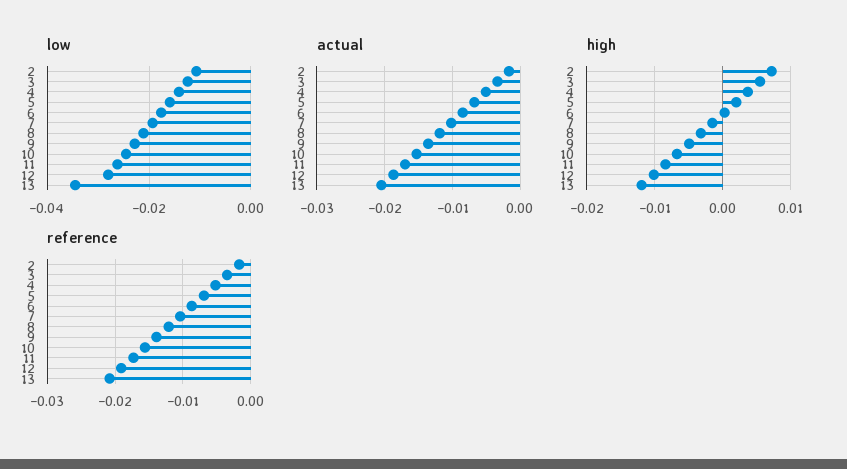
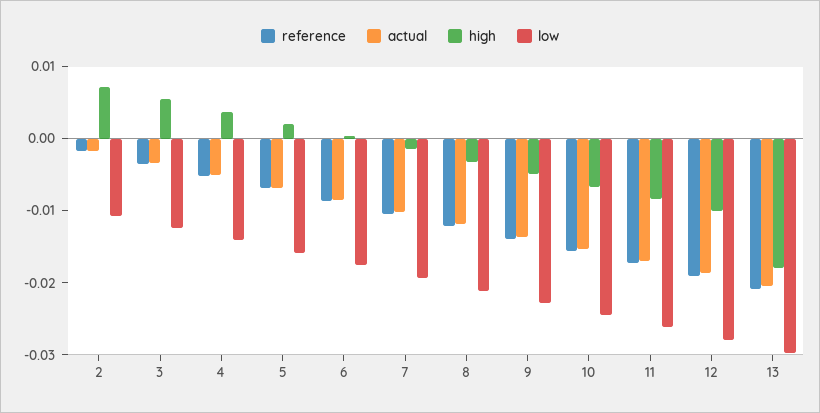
  {
    "low": {
      "2": -0.01,
      "3": -0.012,
      "4": -0.014,
      "5": -0.016,
      "6": -0.018,
      "7": -0.02,
      "8": -0.022,
      "9": -0.022,
      "10": -0.024,
      "11": -0.026,
      "12": -0.028,
-     "13": -0.034
+     "13": -0.03
    },
    "actual": {
      "2": -0.002,
      "3": -0.003,
      "4": -0.005,
      "5": -0.007,
      "6": -0.009,
      "7": -0.01,
      "8": -0.012,
      "9": -0.014,
      "10": -0.015,
      "11": -0.017,
      "12": -0.019,
      "13": -0.021
    },
    "high": {
      "2": 0.007,
      "3": 0.006,
      "4": 0.004,
      "5": 0.002,
      "6": 0,
      "7": -0.002,
      "8": -0.003,
      "9": -0.005,
      "10": -0.007,
      "11": -0.008,
      "12": -0.01,
-     "13": -0.012
+     "13": -0.018
    },
    "reference": {
      "2": -0.002,
      "3": -0.004,
      "4": -0.005,
      "5": -0.007,
      "6": -0.009,
      "7": -0.01,
      "8": -0.012,
      "9": -0.014,
      "10": -0.016,
      "11": -0.017,
      "12": -0.019,
      "13": -0.021
    }
  }

